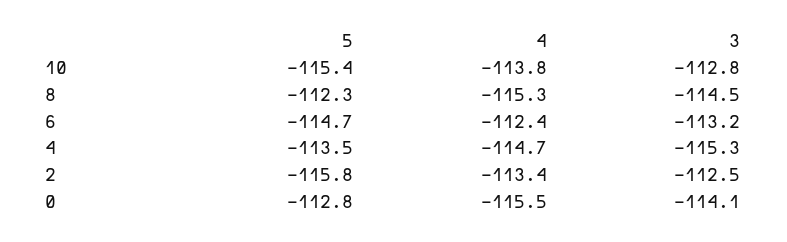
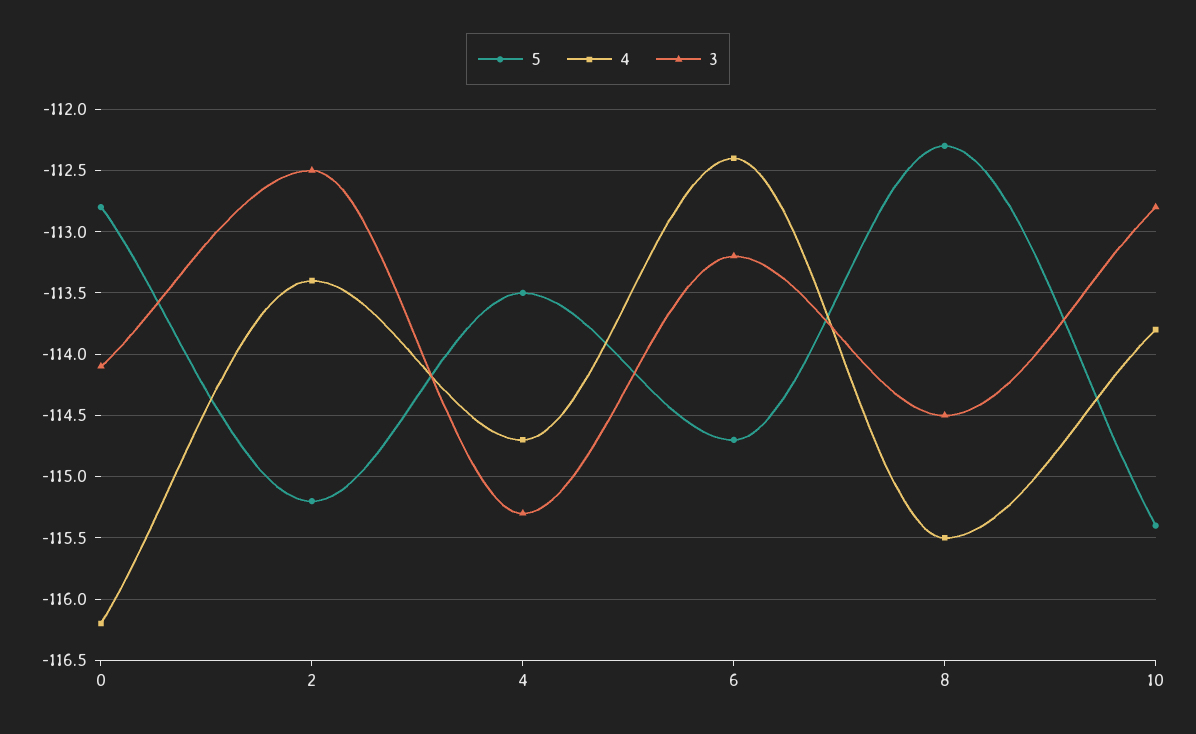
  {
    "5": {
      "10": -115.4,
      "8": -112.3,
      "6": -114.7,
      "4": -113.5,
-     "2": -115.8,
+     "2": -115.2,
      "0": -112.8
    },
    "4": {
      "10": -113.8,
-     "8": -115.3,
+     "8": -115.5,
      "6": -112.4,
      "4": -114.7,
      "2": -113.4,
-     "0": -115.5
+     "0": -116.2
    },
    "3": {
      "10": -112.8,
      "8": -114.5,
      "6": -113.2,
      "4": -115.3,
      "2": -112.5,
      "0": -114.1
    }
  }

